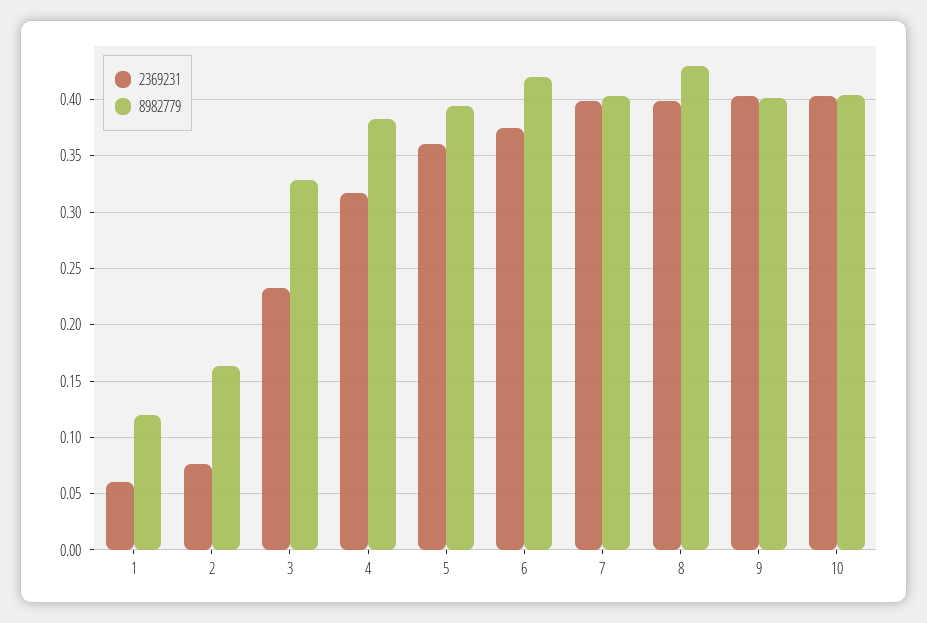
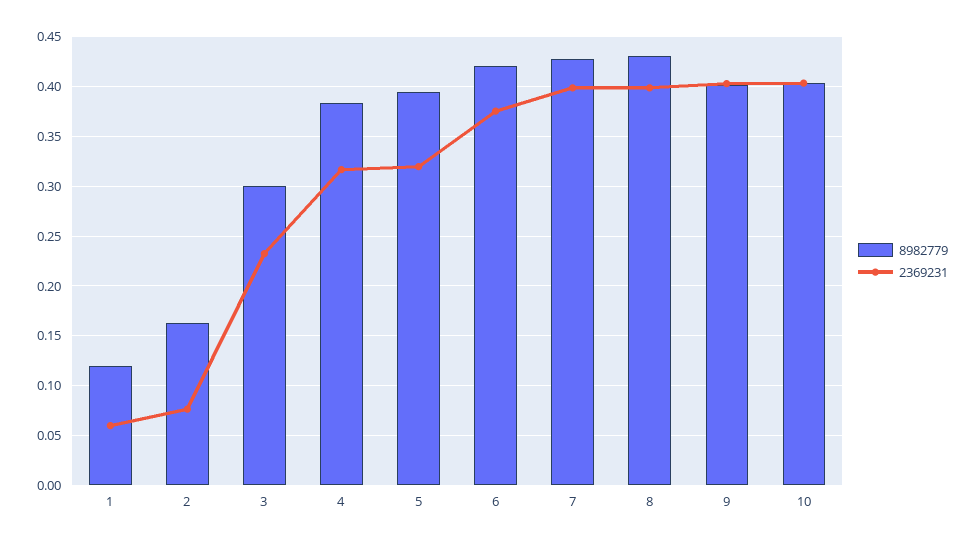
  {
    "2369231": {
      "1": 0.06,
      "2": 0.08,
      "3": 0.23,
      "4": 0.32,
-     "5": 0.36,
+     "5": 0.32,
      "6": 0.38,
      "7": 0.4,
      "8": 0.4,
      "9": 0.4,
      "10": 0.4
    },
    "8982779": {
      "1": 0.12,
      "2": 0.16,
-     "3": 0.33,
+     "3": 0.3,
      "4": 0.38,
      "5": 0.39,
      "6": 0.42,
-     "7": 0.4,
+     "7": 0.43,
      "8": 0.43,
      "9": 0.4,
      "10": 0.4
    }
  }

